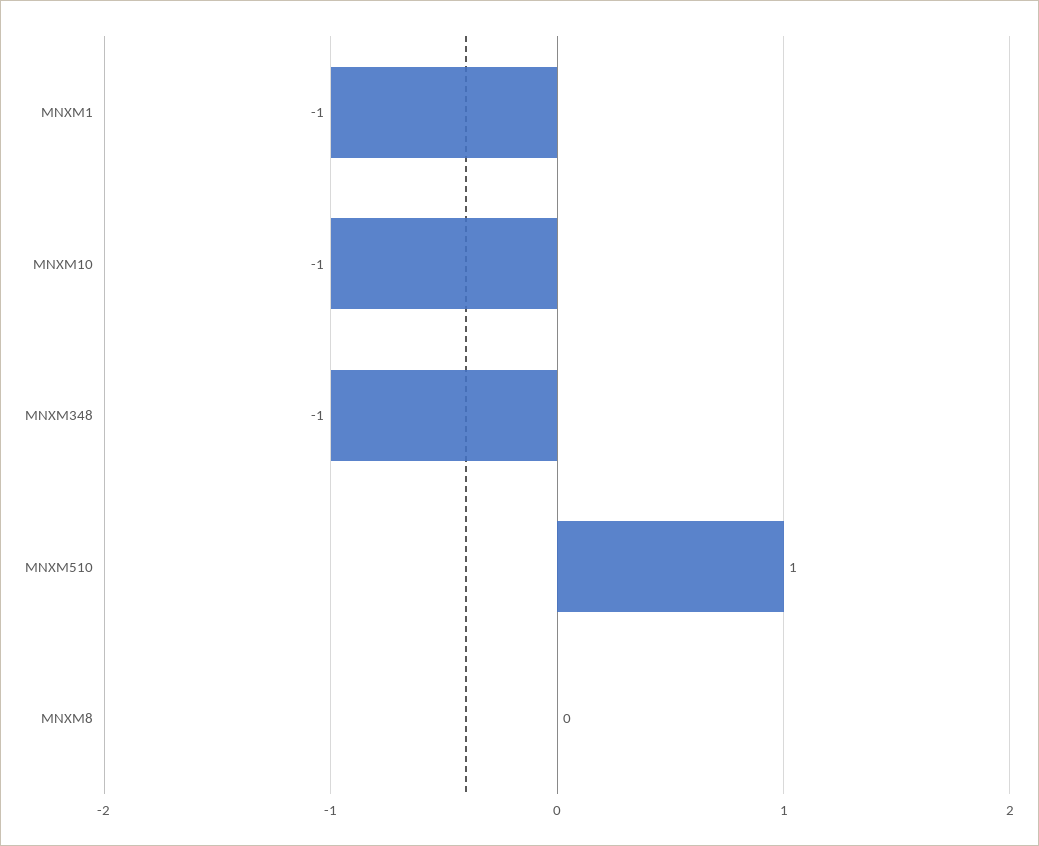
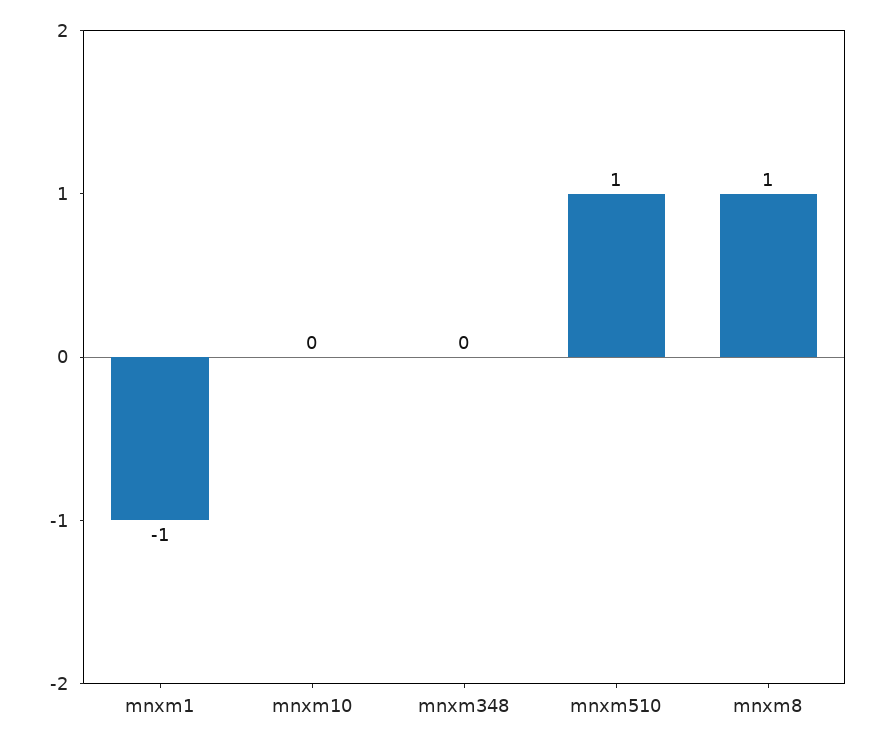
  {
    "MNXM1": -1,
-   "MNXM10": -1,
+   "MNXM10": 0,
-   "MNXM348": -1,
+   "MNXM348": 0,
    "MNXM510": 1,
-   "MNXM8": 0
+   "MNXM8": 1
  }

